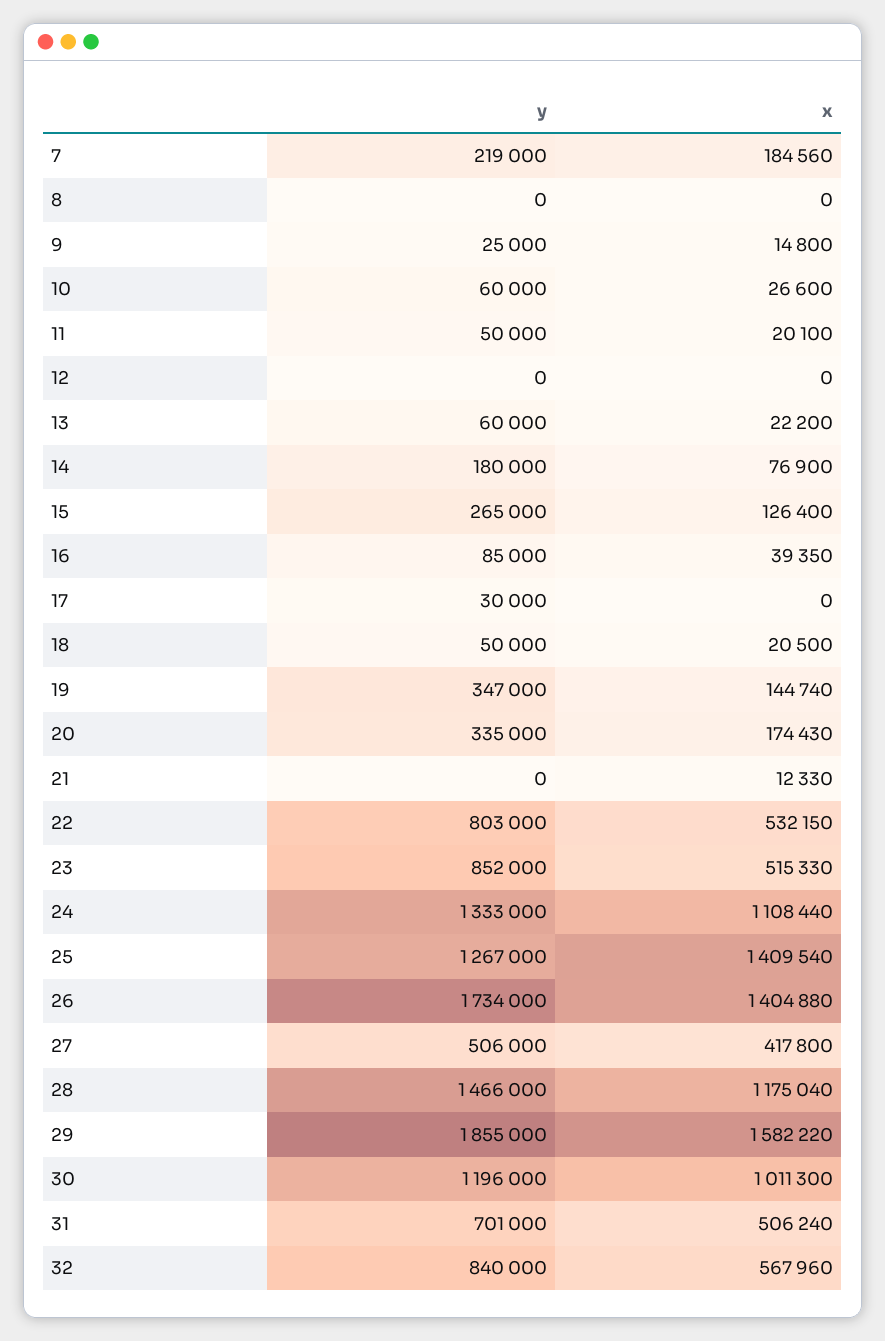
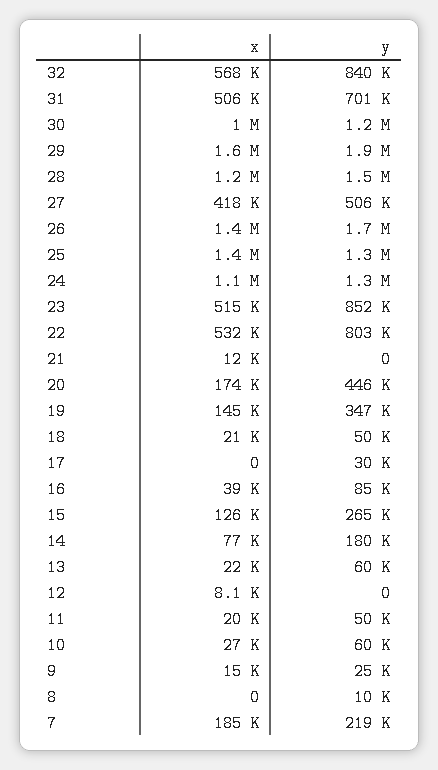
  {
    "y": {
      "7": 219000,
-     "8": 0,
+     "8": 10000,
      "9": 25000,
      "10": 60000,
      "11": 50000,
      "12": 0,
      "13": 60000,
      "14": 180000,
      "15": 265000,
      "16": 85000,
      "17": 30000,
      "18": 50000,
      "19": 347000,
-     "20": 335000,
+     "20": 446000,
      "21": 0,
      "22": 803000,
      "23": 852000,
      "24": 1333000,
      "25": 1267000,
      "26": 1734000,
      "27": 506000,
      "28": 1466000,
      "29": 1855000,
      "30": 1196000,
      "31": 701000,
      "32": 840000
    },
    "x": {
      "7": 184560,
      "8": 0,
      "9": 14800,
      "10": 26600,
      "11": 20100,
-     "12": 0,
+     "12": 8100,
      "13": 22200,
      "14": 76900,
      "15": 126400,
      "16": 39350,
      "17": 0,
      "18": 20500,
      "19": 144740,
      "20": 174430,
      "21": 12330,
      "22": 532150,
      "23": 515330,
      "24": 1108440,
      "25": 1409540,
      "26": 1404880,
      "27": 417800,
      "28": 1175040,
      "29": 1582220,
      "30": 1011300,
      "31": 506240,
      "32": 567960
    }
  }

